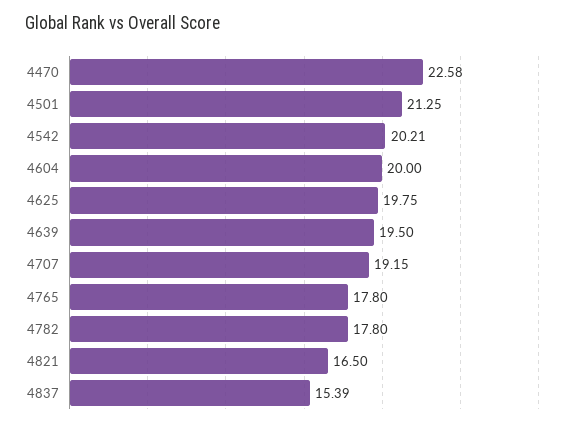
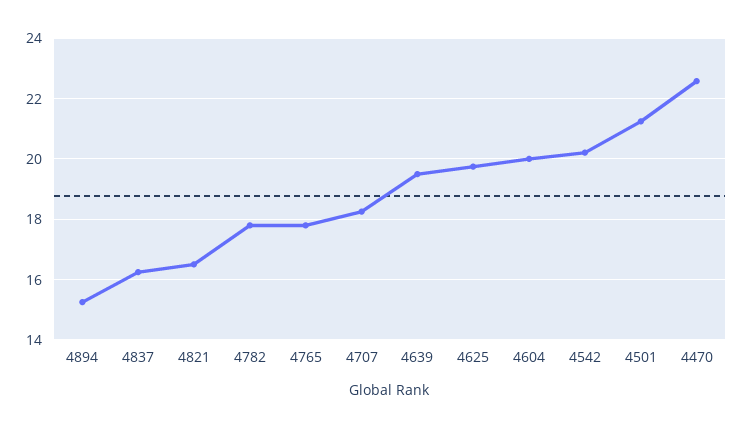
  {
    "4470": 22.58,
    "4501": 21.25,
    "4542": 20.21,
    "4604": 20,
    "4625": 19.75,
    "4639": 19.5,
-   "4707": 19.15,
+   "4707": 18.2,
    "4765": 17.8,
    "4782": 17.8,
    "4821": 16.5,
-   "4837": 15.39
+   "4837": 16.2,
+   "4894": 15.2
  }

